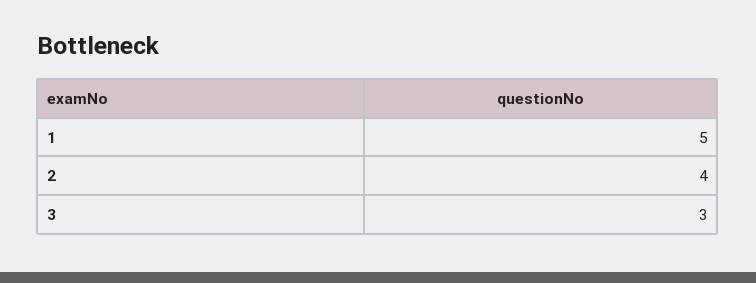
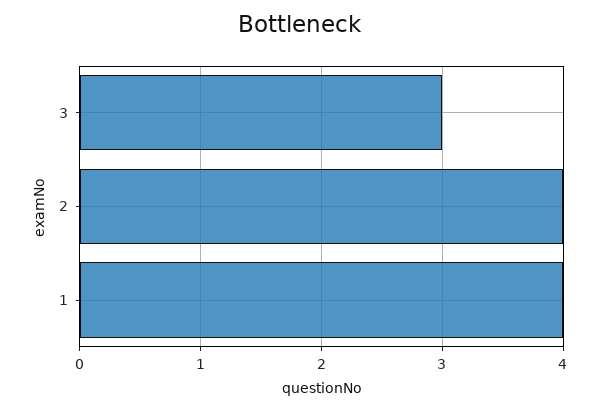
  {
-   "1": 5,
+   "1": 4,
    "2": 4,
    "3": 3
  }

